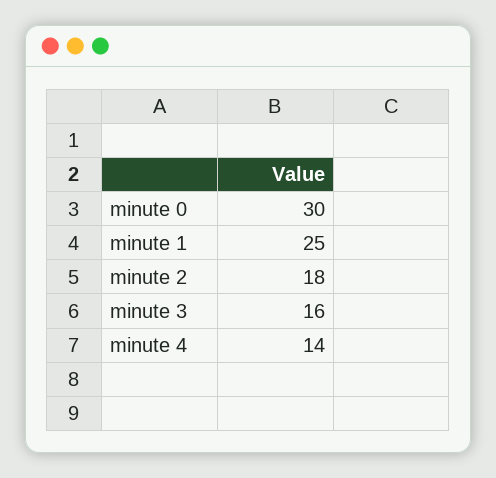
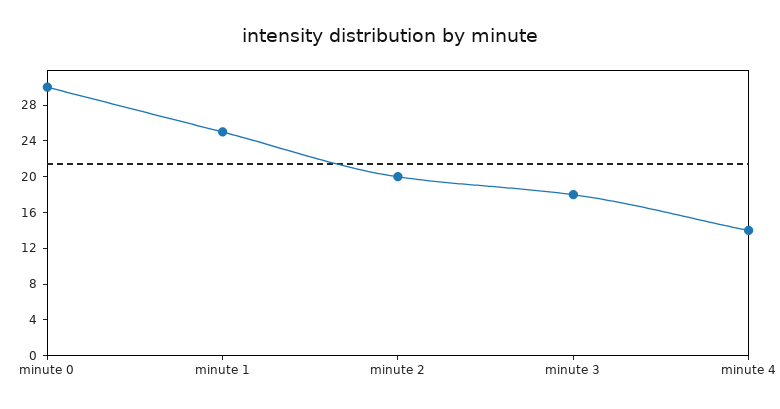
  {
    "minute 0": 30,
    "minute 1": 25,
-   "minute 2": 18,
+   "minute 2": 20,
-   "minute 3": 16,
+   "minute 3": 18,
    "minute 4": 14
  }

